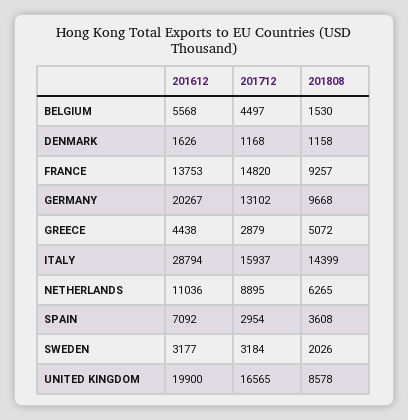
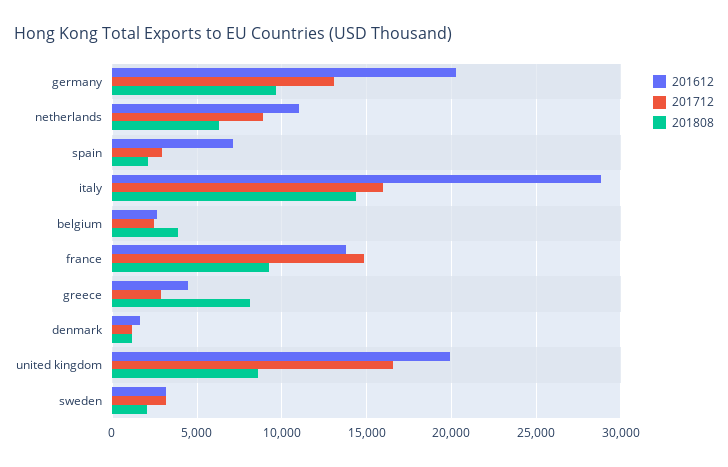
  {
    "201612": {
-     "BELGIUM": 5568,
+     "BELGIUM": 2500,
      "DENMARK": 1626,
      "FRANCE": 13753,
      "GERMANY": 20267,
      "GREECE": 4438,
      "ITALY": 28794,
      "NETHERLANDS": 11036,
      "SPAIN": 7092,
      "SWEDEN": 3177,
      "UNITED KINGDOM": 19900
    },
    "201712": {
-     "BELGIUM": 4497,
+     "BELGIUM": 2500,
      "DENMARK": 1168,
      "FRANCE": 14820,
      "GERMANY": 13102,
      "GREECE": 2879,
      "ITALY": 15937,
      "NETHERLANDS": 8895,
      "SPAIN": 2954,
      "SWEDEN": 3184,
      "UNITED KINGDOM": 16565
    },
    "201808": {
-     "BELGIUM": 1530,
+     "BELGIUM": 4000,
      "DENMARK": 1158,
      "FRANCE": 9257,
      "GERMANY": 9668,
-     "GREECE": 5072,
+     "GREECE": 8000,
      "ITALY": 14399,
      "NETHERLANDS": 6265,
-     "SPAIN": 3608,
+     "SPAIN": 2000,
      "SWEDEN": 2026,
      "UNITED KINGDOM": 8578
    }
  }

